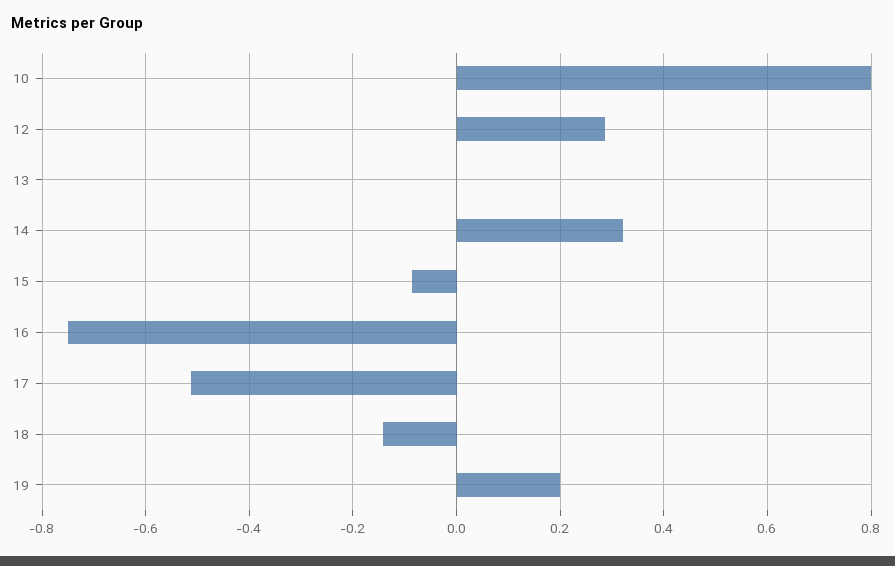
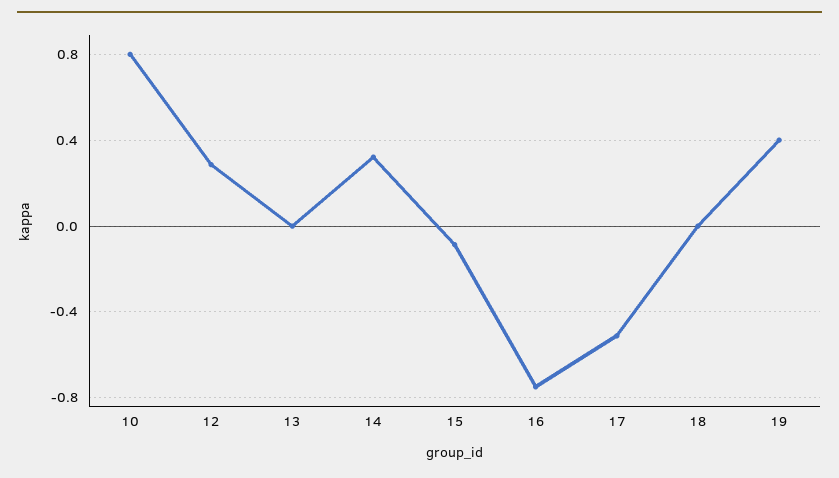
  {
    "10": 0.8,
    "12": 0.28,
    "13": 0,
    "14": 0.32,
    "15": -0.08,
    "16": -0.76,
    "17": -0.52,
-   "18": -0.14,
+   "18": 0,
-   "19": 0.2
+   "19": 0.4
  }

